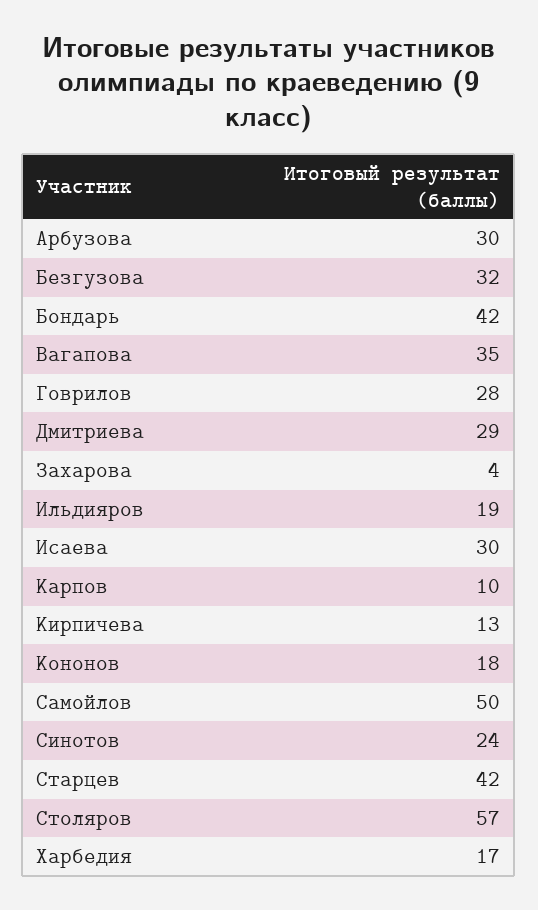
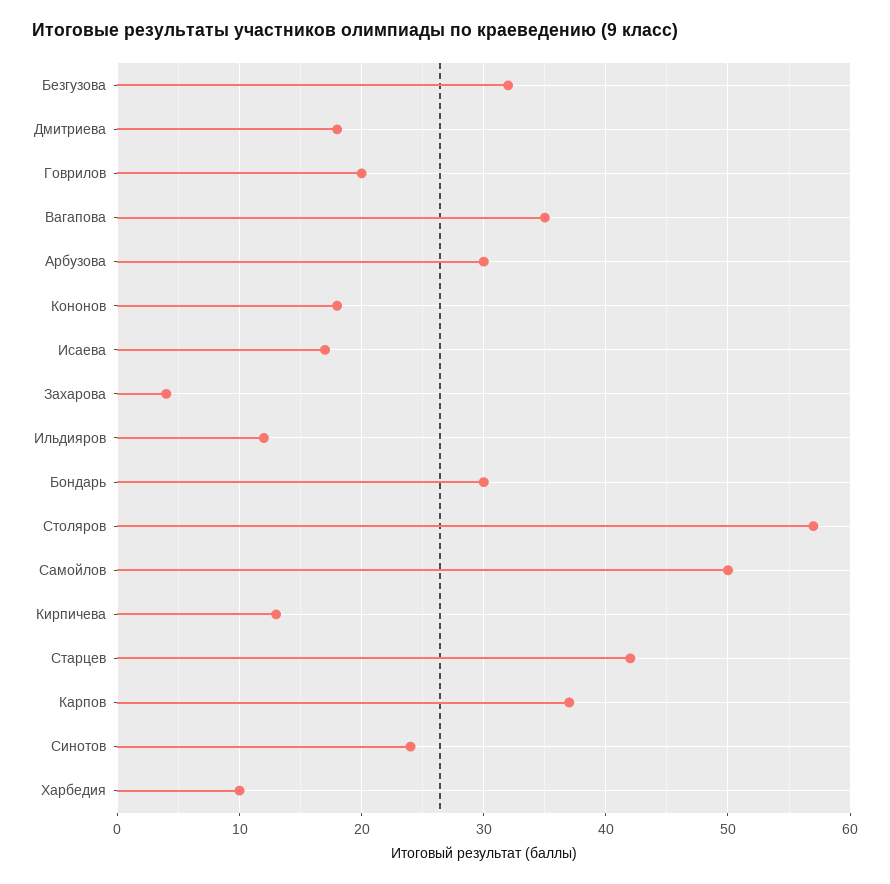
  {
    "Арбузова": 30,
    "Безгузова": 32,
-   "Бондарь": 42,
+   "Бондарь": 30,
    "Вагапова": 35,
-   "Говрилов": 28,
+   "Говрилов": 20,
-   "Дмитриева": 29,
+   "Дмитриева": 18,
    "Захарова": 4,
-   "Ильдияров": 19,
+   "Ильдияров": 12,
-   "Исаева": 30,
+   "Исаева": 17,
-   "Карпов": 10,
+   "Карпов": 37,
    "Кирпичева": 13,
    "Кононов": 18,
    "Самойлов": 50,
    "Синотов": 24,
    "Старцев": 42,
    "Столяров": 57,
-   "Харбедия": 17
+   "Харбедия": 10
  }

